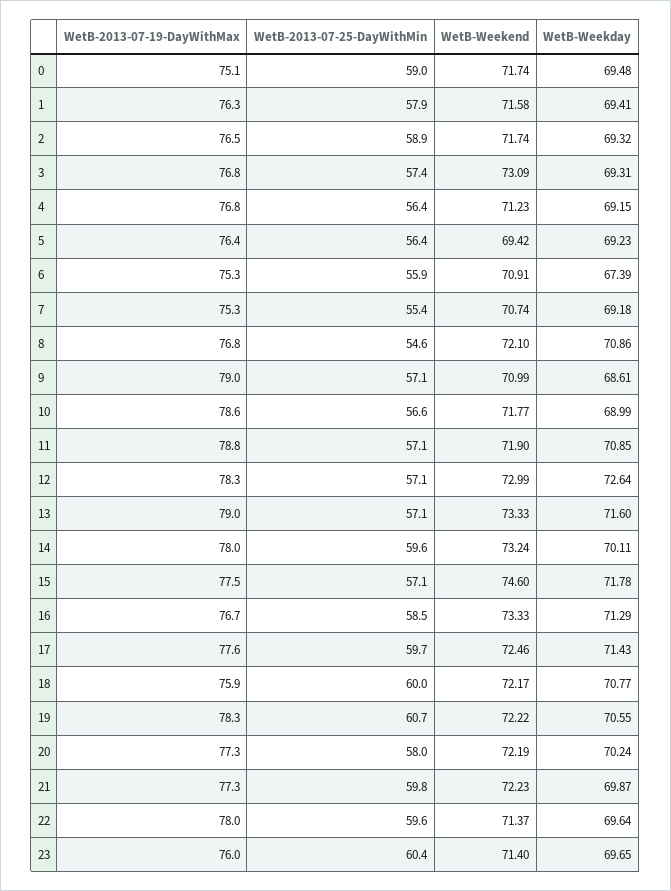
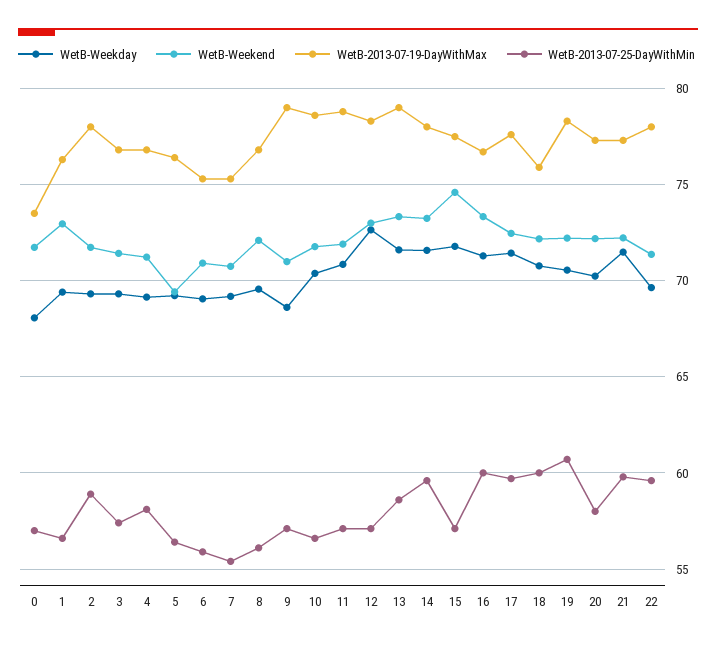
  {
    "WetB-2013-07-19-DayWithMax": {
-     "0": 75.1,
+     "0": 73.5,
      "1": 76.3,
-     "2": 76.5,
+     "2": 78,
      "3": 76.8,
      "4": 76.8,
      "5": 76.4,
      "6": 75.3,
      "7": 75.3,
      "8": 76.8,
      "9": 79,
      "10": 78.6,
      "11": 78.8,
      "12": 78.3,
      "13": 79,
      "14": 78,
      "15": 77.5,
      "16": 76.7,
      "17": 77.6,
      "18": 75.9,
      "19": 78.3,
      "20": 77.3,
      "21": 77.3,
-     "22": 78,
+     "22": 78
-     "23": 76
    },
    "WetB-2013-07-25-DayWithMin": {
-     "0": 59,
+     "0": 57,
-     "1": 57.9,
+     "1": 56.5,
      "2": 58.9,
      "3": 57.4,
-     "4": 56.4,
+     "4": 58,
      "5": 56.4,
      "6": 55.9,
      "7": 55.4,
-     "8": 54.6,
+     "8": 56,
      "9": 57.1,
      "10": 56.6,
      "11": 57.1,
      "12": 57.1,
-     "13": 57.1,
+     "13": 58.5,
      "14": 59.6,
      "15": 57.1,
-     "16": 58.5,
+     "16": 60,
      "17": 59.7,
      "18": 60,
      "19": 60.7,
      "20": 58,
      "21": 59.8,
-     "22": 59.6,
+     "22": 59.6
-     "23": 60.4
    },
    "WetB-Weekend": {
      "0": 71.74,
-     "1": 71.58,
+     "1": 73,
      "2": 71.74,
-     "3": 73.09,
+     "3": 71.5,
      "4": 71.23,
      "5": 69.42,
      "6": 70.91,
      "7": 70.74,
      "8": 72.1,
      "9": 70.99,
      "10": 71.77,
      "11": 71.9,
      "12": 72.99,
      "13": 73.33,
      "14": 73.24,
      "15": 74.6,
      "16": 73.33,
      "17": 72.46,
      "18": 72.17,
      "19": 72.22,
      "20": 72.19,
      "21": 72.23,
-     "22": 71.37,
+     "22": 71.37
-     "23": 71.4
    },
    "WetB-Weekday": {
-     "0": 69.48,
+     "0": 68,
      "1": 69.41,
      "2": 69.32,
      "3": 69.31,
      "4": 69.15,
      "5": 69.23,
-     "6": 67.39,
+     "6": 69,
      "7": 69.18,
-     "8": 70.86,
+     "8": 69.5,
      "9": 68.61,
-     "10": 68.99,
+     "10": 70.5,
      "11": 70.85,
      "12": 72.64,
      "13": 71.6,
-     "14": 70.11,
+     "14": 71.5,
      "15": 71.78,
      "16": 71.29,
      "17": 71.43,
      "18": 70.77,
      "19": 70.55,
      "20": 70.24,
-     "21": 69.87,
+     "21": 71.5,
-     "22": 69.64,
+     "22": 69.64
-     "23": 69.65
    }
  }

